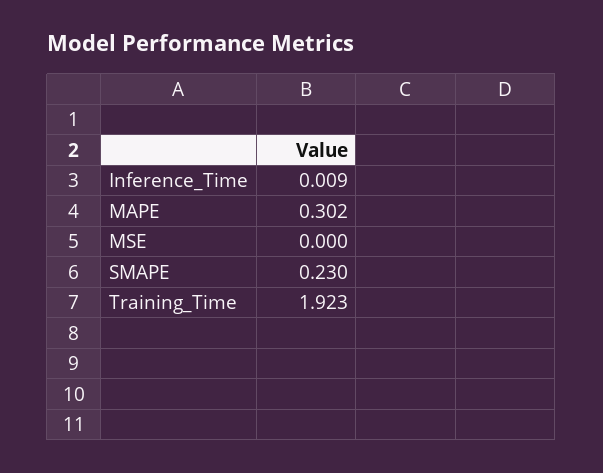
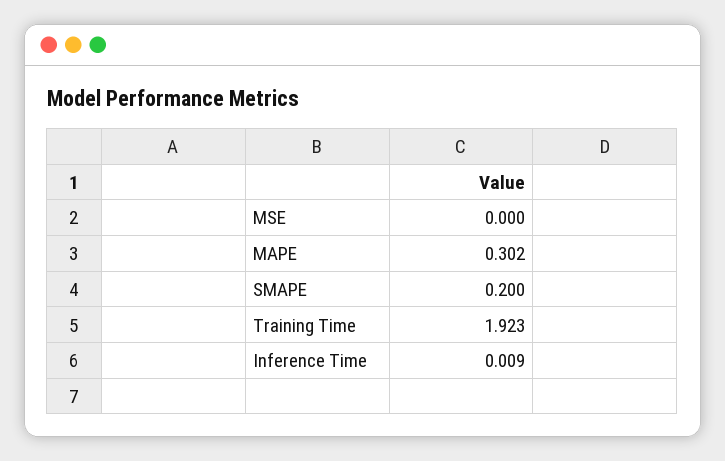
  {
    "Inference_Time": 0.009,
    "MAPE": 0.302,
    "MSE": 0,
-   "SMAPE": 0.23,
+   "SMAPE": 0.2,
    "Training_Time": 1.923
  }

